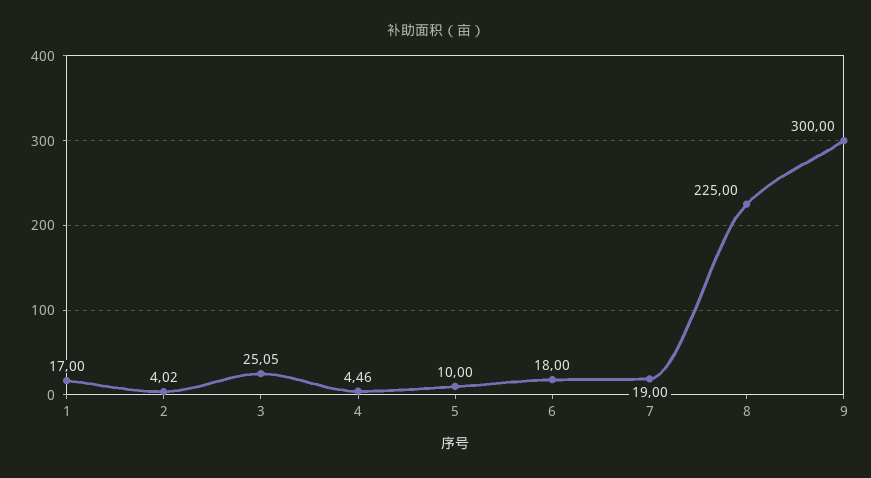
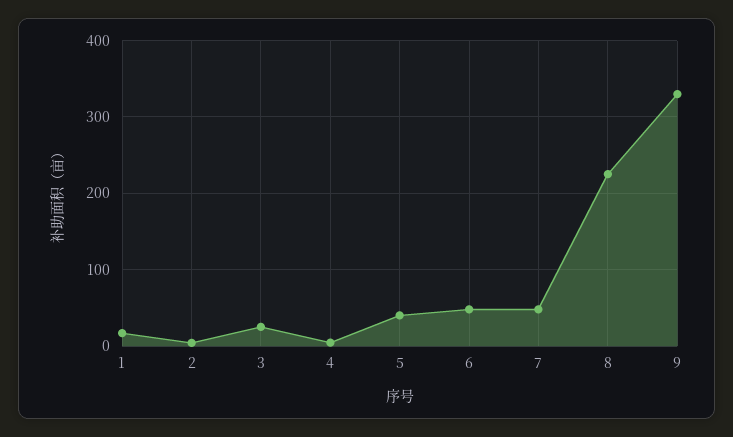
  {
    "1": 17,
    "2": 4.02,
    "3": 25.05,
    "4": 4.46,
-   "5": 10,
+   "5": 40,
-   "6": 18,
+   "6": 50,
-   "7": 19,
+   "7": 50,
    "8": 225,
-   "9": 300
+   "9": 330
  }

